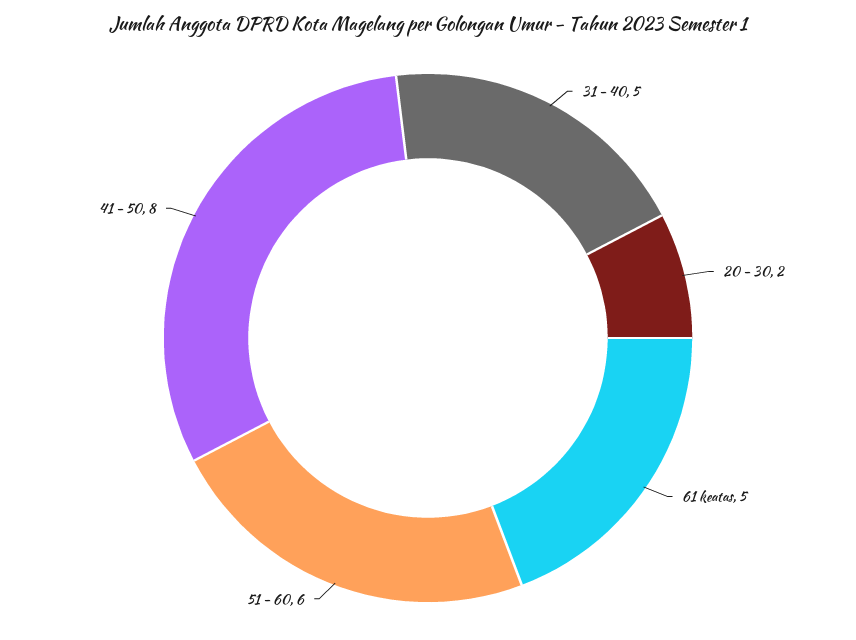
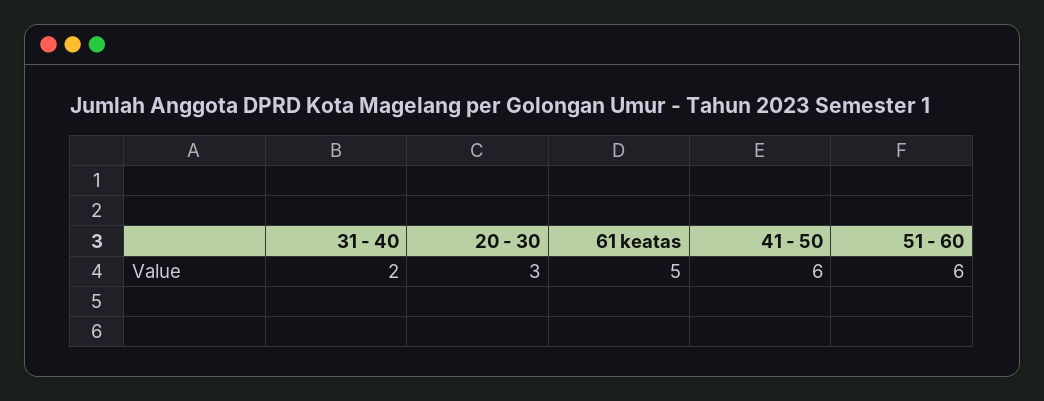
  {
-   "31 - 40": 5,
+   "31 - 40": 2,
-   "20 - 30": 2,
+   "20 - 30": 3,
    "61 keatas": 5,
    "51 - 60": 6,
-   "41 - 50": 8
+   "41 - 50": 6
  }

